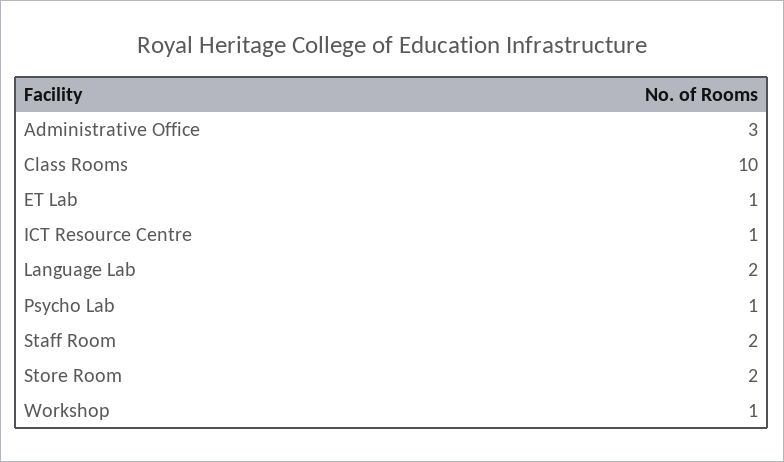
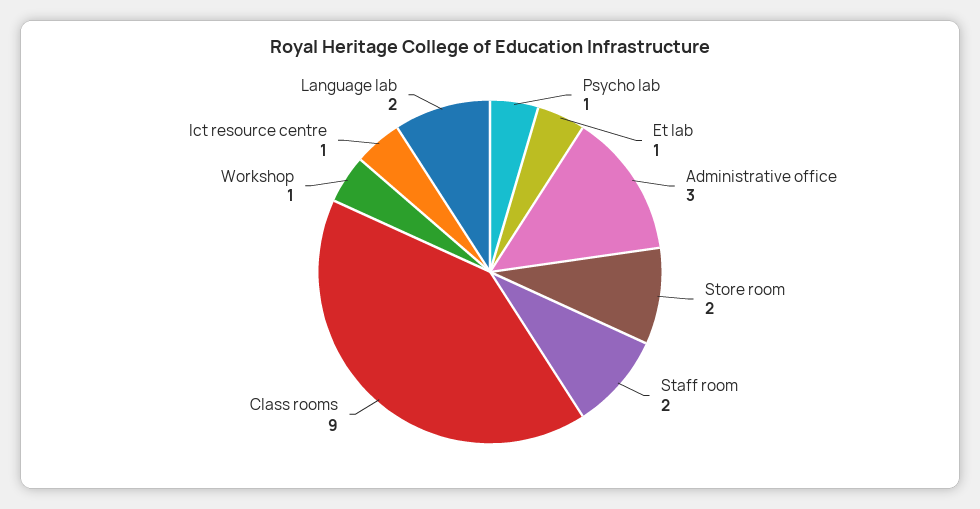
  {
    "Administrative Office": 3,
-   "Class Rooms": 10,
+   "Class Rooms": 9,
    "ET Lab": 1,
    "ICT Resource Centre": 1,
    "Language Lab": 2,
    "Psycho Lab": 1,
    "Staff Room": 2,
    "Store Room": 2,
    "Workshop": 1
  }

